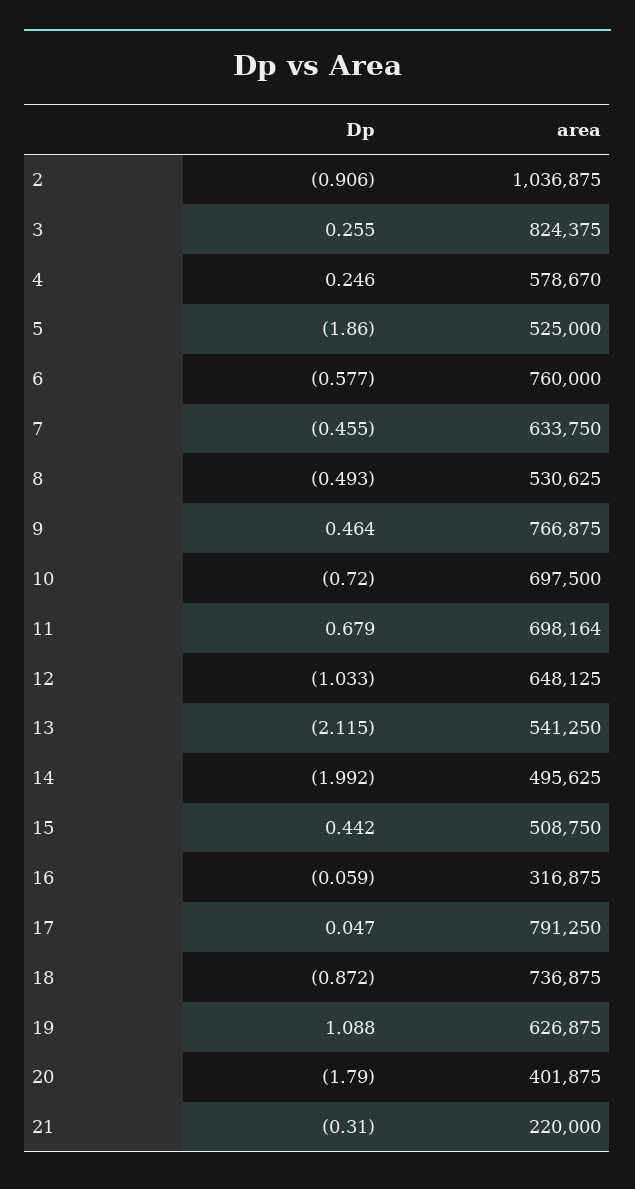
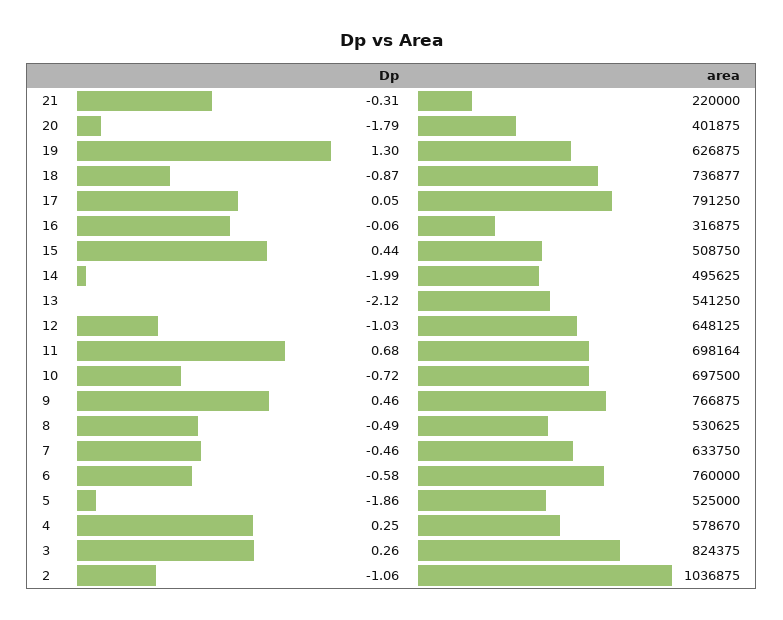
  {
    "Dp": {
-     "2": -0.906,
+     "2": -1.06,
      "3": 0.255,
      "4": 0.246,
      "5": -1.86,
      "6": -0.577,
      "7": -0.455,
      "8": -0.493,
      "9": 0.464,
      "10": -0.72,
      "11": 0.679,
      "12": -1.033,
      "13": -2.115,
      "14": -1.992,
      "15": 0.442,
      "16": -0.059,
      "17": 0.047,
      "18": -0.872,
-     "19": 1.088,
+     "19": 1.3,
      "20": -1.79,
      "21": -0.31
    },
    "area": {
      "2": 1036875,
      "3": 824375,
      "4": 578670,
      "5": 525000,
      "6": 760000,
      "7": 633750,
      "8": 530625,
      "9": 766875,
      "10": 697500,
      "11": 698164,
      "12": 648125,
      "13": 541250,
      "14": 495625,
      "15": 508750,
      "16": 316875,
      "17": 791250,
-     "18": 736875,
+     "18": 736877,
      "19": 626875,
      "20": 401875,
      "21": 220000
    }
  }

